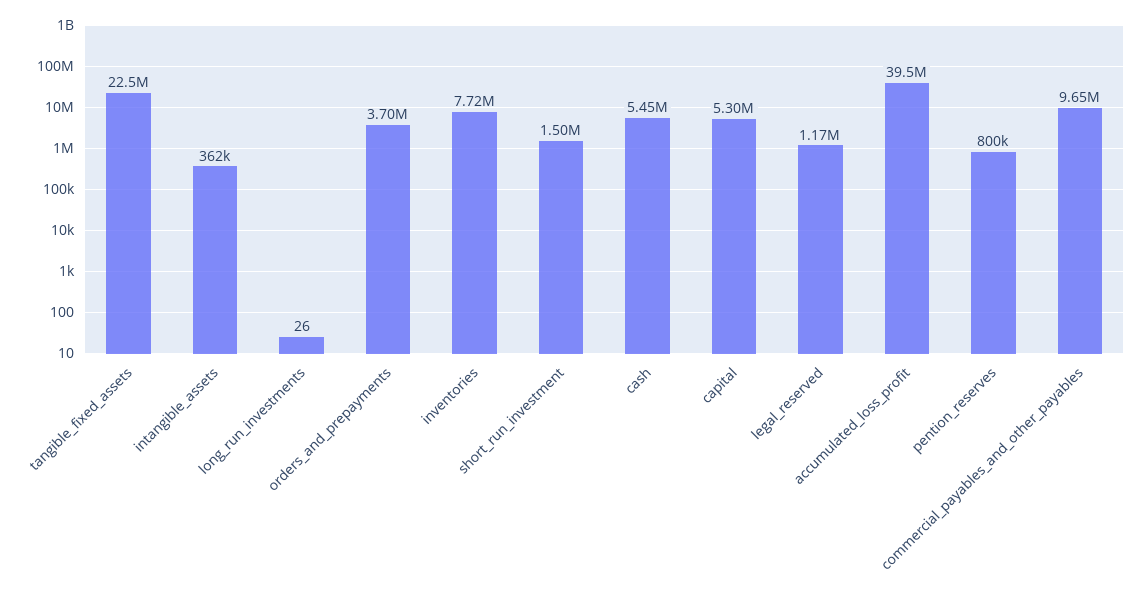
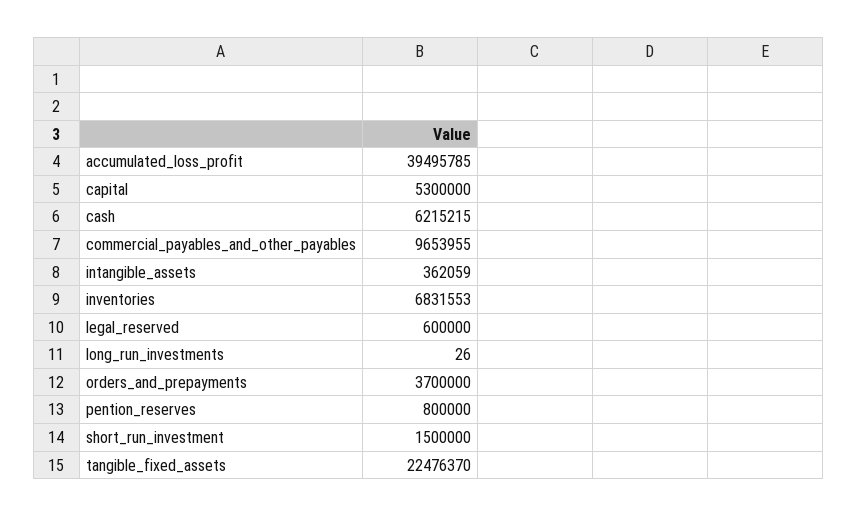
  {
    "tangible_fixed_assets": 22476370,
    "intangible_assets": 362059,
    "long_run_investments": 26,
    "orders_and_prepayments": 3700000,
-   "inventories": 7720000,
+   "inventories": 6831553,
    "short_run_investment": 1500000,
-   "cash": 5450000,
+   "cash": 6215215,
    "capital": 5300000,
-   "legal_reserved": 1170000,
+   "legal_reserved": 600000,
    "accumulated_loss_profit": 39495785,
    "pention_reserves": 800000,
    "commercial_payables_and_other_payables": 9653955
  }

